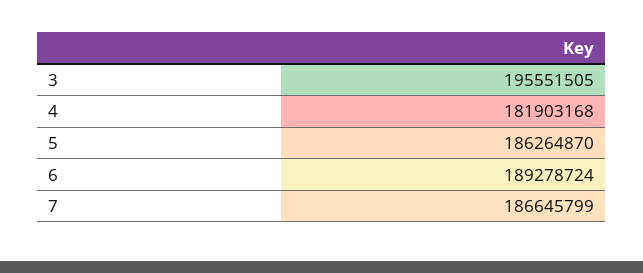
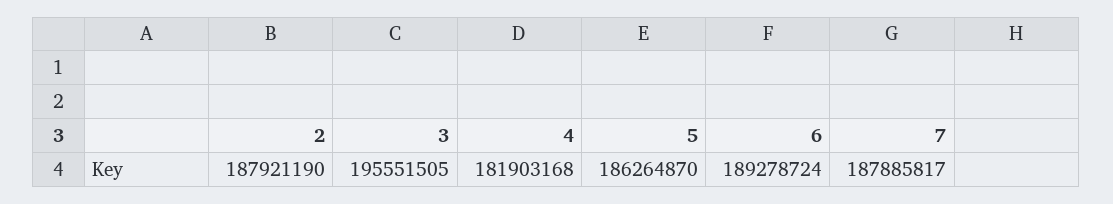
  {
    "3": 195551505,
    "4": 181903168,
    "5": 186264870,
    "6": 189278724,
-   "7": 186645799
+   "7": 187885817,
+   "2": 187921190
  }

